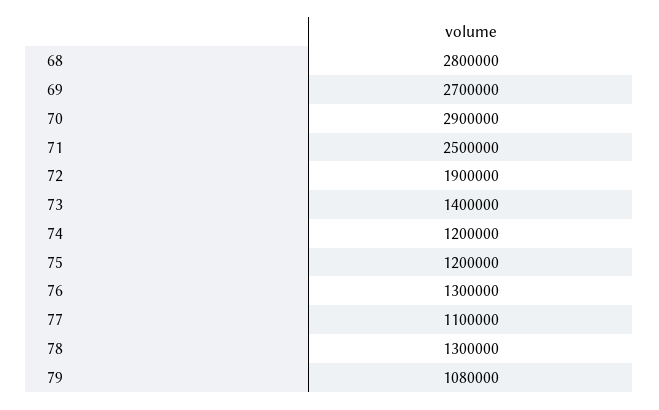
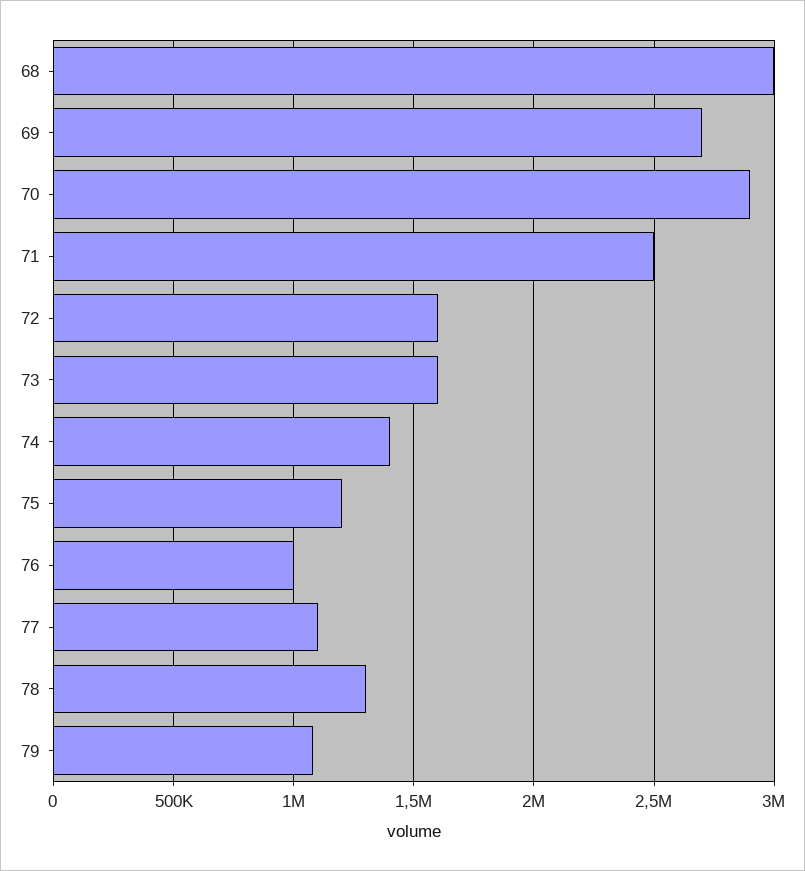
  {
-   "68": 2800000,
+   "68": 3000000,
    "69": 2700000,
    "70": 2900000,
    "71": 2500000,
-   "72": 1900000,
+   "72": 1600000,
-   "73": 1400000,
+   "73": 1600000,
-   "74": 1200000,
+   "74": 1400000,
    "75": 1200000,
-   "76": 1300000,
+   "76": 1000000,
    "77": 1100000,
    "78": 1300000,
    "79": 1080000
  }

